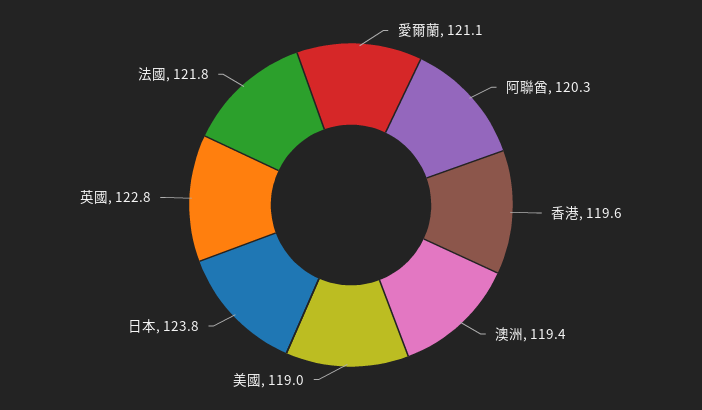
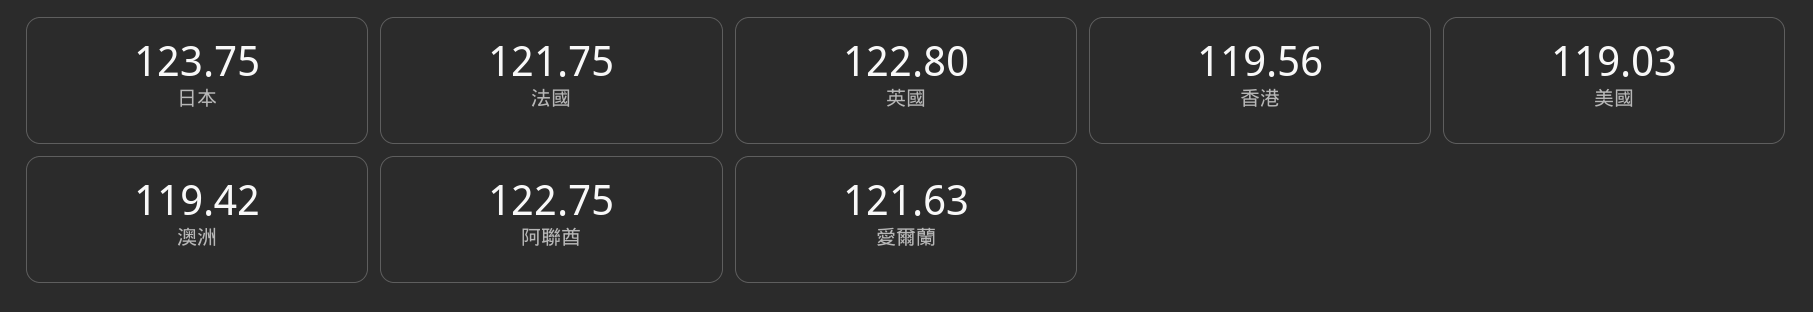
  {
-   "愛爾蘭": 121.1,
+   "愛爾蘭": 121.63,
-   "阿聯酋": 120.3,
+   "阿聯酋": 122.75,
    "香港": 119.56,
    "澳洲": 119.42,
    "美國": 119.03,
    "日本": 123.75,
    "英國": 122.8,
    "法國": 121.75
  }

